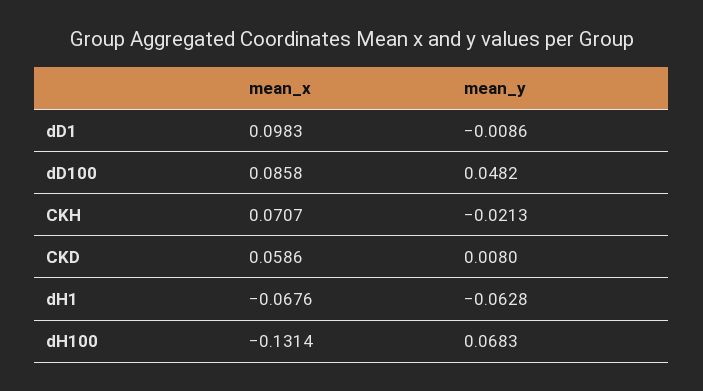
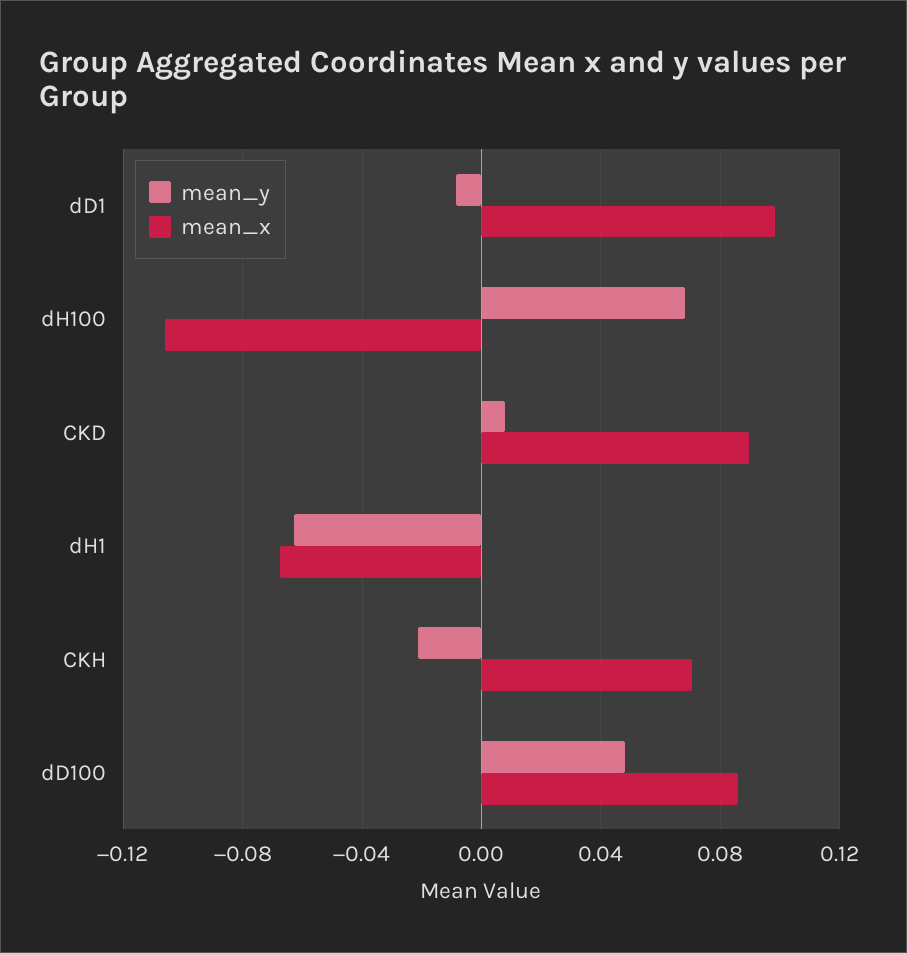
  {
    "mean_x": {
      "dD1": 0.0983,
      "dD100": 0.0858,
      "CKH": 0.0707,
-     "CKD": 0.0586,
+     "CKD": 0.09,
      "dH1": -0.0676,
-     "dH100": -0.1314
+     "dH100": -0.105
    },
    "mean_y": {
      "dD1": -0.0086,
      "dD100": 0.0482,
      "CKH": -0.0213,
      "CKD": 0.008,
      "dH1": -0.0628,
      "dH100": 0.0683
    }
  }

